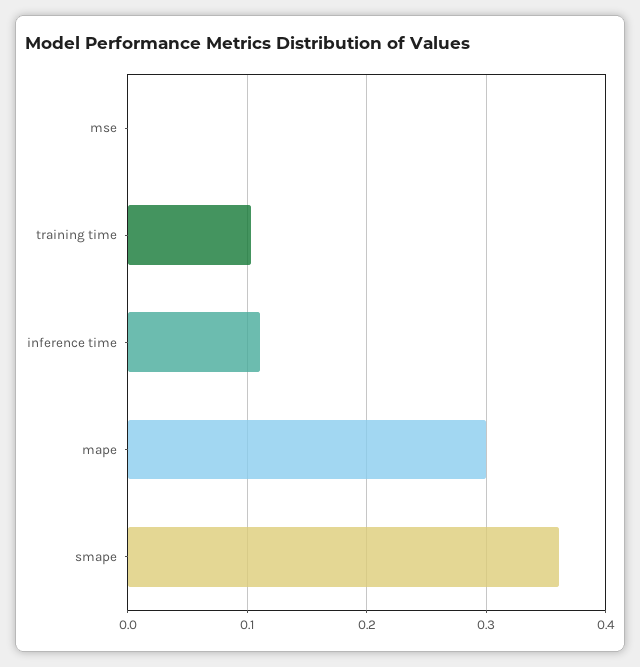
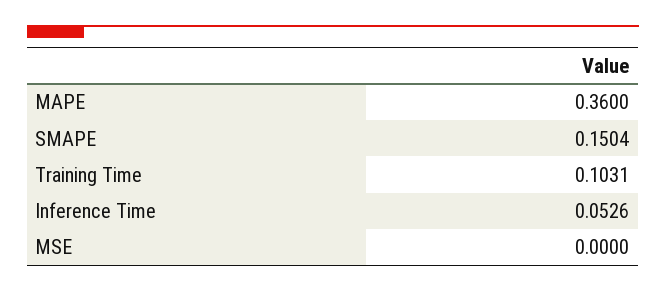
  {
    "mse": 0,
    "training time": 0.1031,
-   "inference time": 0.11,
+   "inference time": 0.0526,
-   "mape": 0.3,
+   "mape": 0.36,
-   "smape": 0.36
+   "smape": 0.1504
  }

